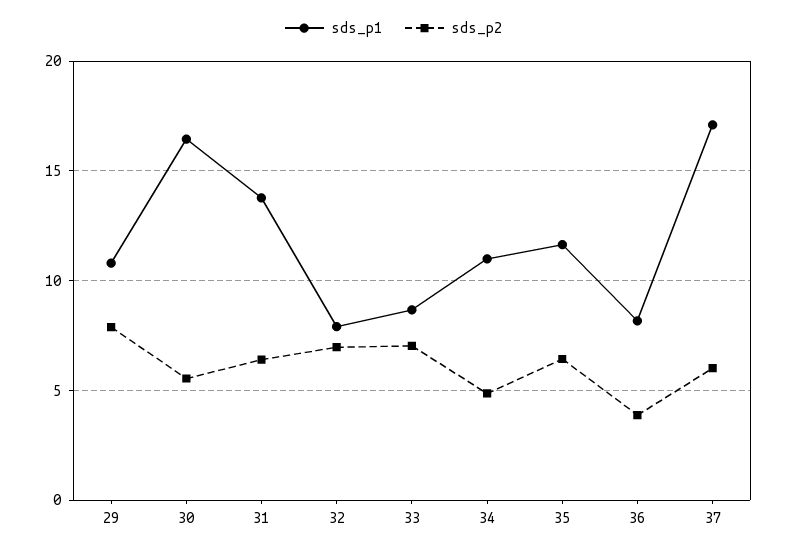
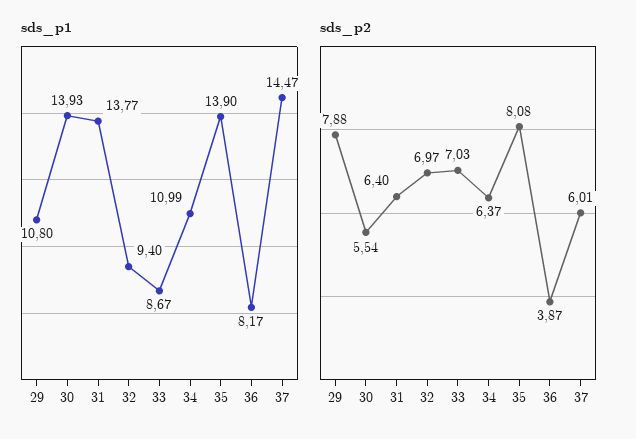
  {
    "sds_p1": {
      "29": 10.8,
-     "30": 16.5,
+     "30": 13.93,
      "31": 13.77,
-     "32": 8,
+     "32": 9.4,
      "33": 8.67,
      "34": 10.99,
-     "35": 11.5,
+     "35": 13.9,
      "36": 8.17,
-     "37": 17
+     "37": 14.47
    },
    "sds_p2": {
      "29": 7.88,
      "30": 5.54,
      "31": 6.4,
      "32": 6.97,
      "33": 7.03,
-     "34": 5,
+     "34": 6.37,
-     "35": 6.5,
+     "35": 8.08,
      "36": 3.87,
      "37": 6.01
    }
  }

